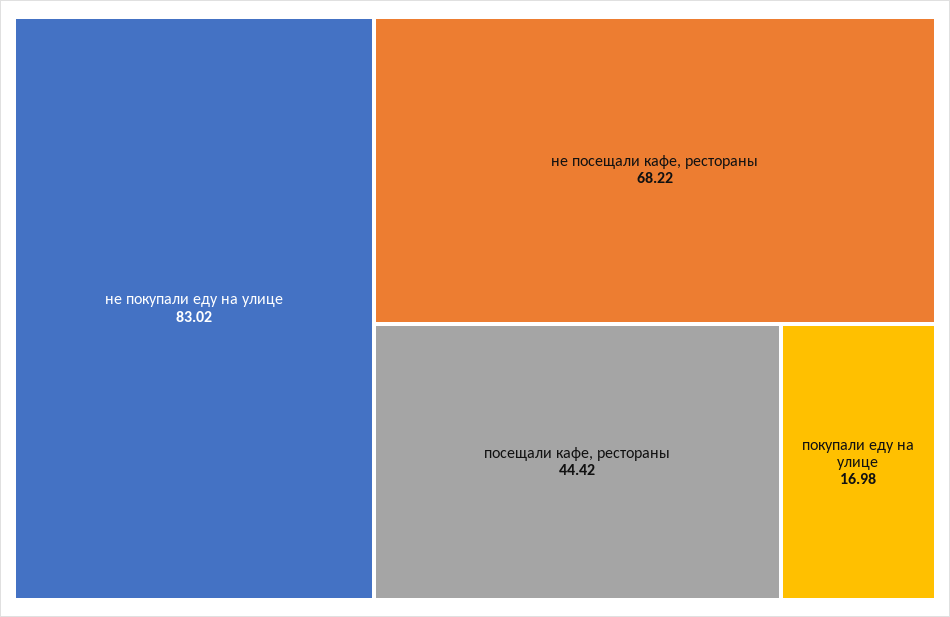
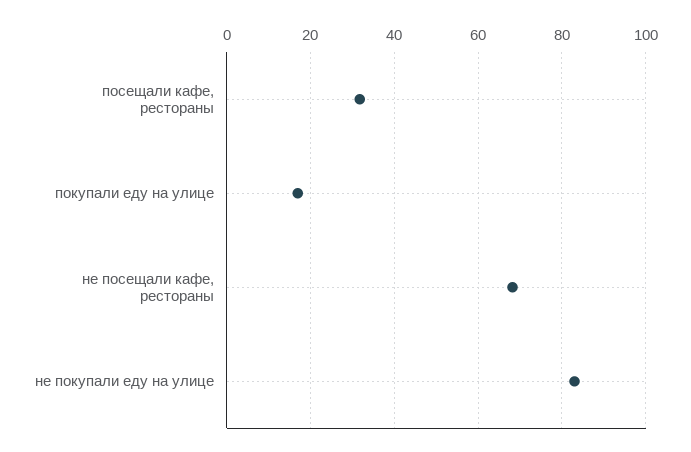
  {
    "не покупали еду на улице": 83.02,
    "не посещали кафе, рестораны": 68.22,
-   "посещали кафе, рестораны": 44.42,
+   "посещали кафе, рестораны": 32,
    "покупали еду на улице": 16.98
  }

